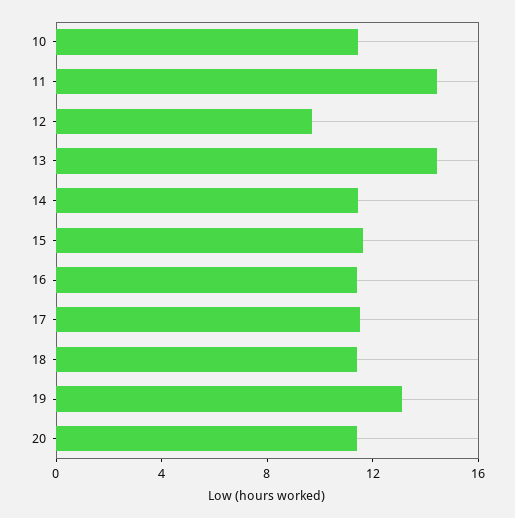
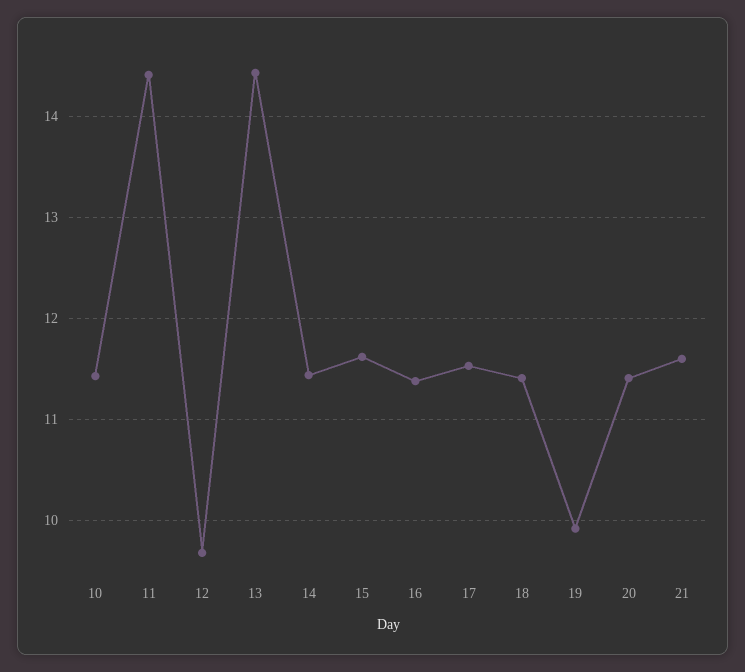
  {
    "10": 11.4,
    "11": 14.4,
    "12": 9.7,
    "13": 14.4,
    "14": 11.4,
    "15": 11.6,
    "16": 11.4,
    "17": 11.5,
    "18": 11.4,
-   "19": 13,
+   "19": 9.9,
-   "20": 11.4
+   "20": 11.4,
+   "21": 11.6
  }

